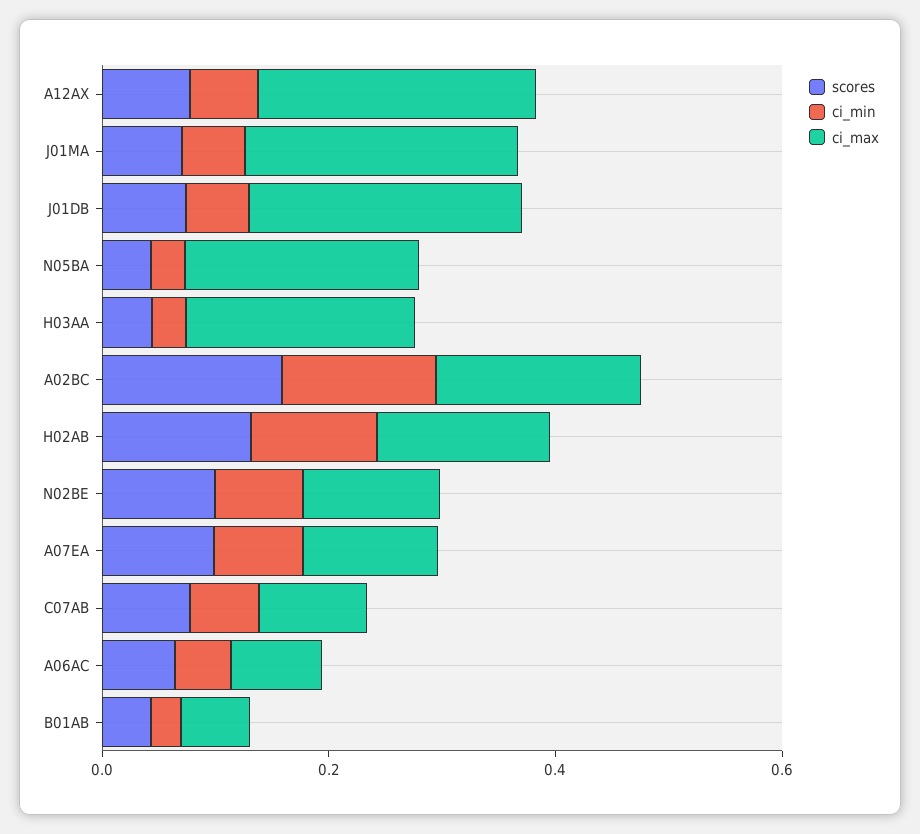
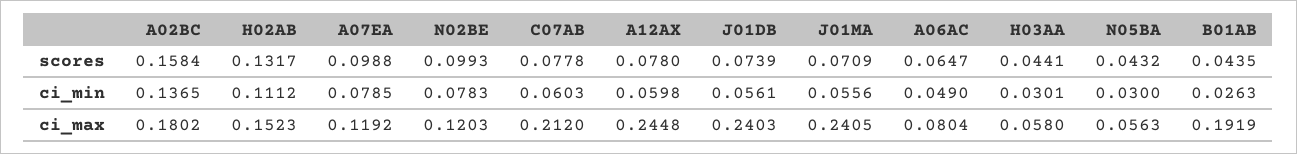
  {
    "scores": {
      "A12AX": 0.078,
      "J01MA": 0.0709,
      "J01DB": 0.0739,
      "N05BA": 0.0432,
      "H03AA": 0.0441,
      "A02BC": 0.1584,
      "H02AB": 0.1317,
      "N02BE": 0.0993,
      "A07EA": 0.0988,
      "C07AB": 0.0778,
      "A06AC": 0.0647,
      "B01AB": 0.0435
    },
    "ci_min": {
      "A12AX": 0.0598,
      "J01MA": 0.0556,
      "J01DB": 0.0561,
      "N05BA": 0.03,
      "H03AA": 0.0301,
      "A02BC": 0.1365,
      "H02AB": 0.1112,
      "N02BE": 0.0783,
      "A07EA": 0.0785,
      "C07AB": 0.0603,
      "A06AC": 0.049,
      "B01AB": 0.0263
    },
    "ci_max": {
      "A12AX": 0.2448,
      "J01MA": 0.2405,
      "J01DB": 0.2403,
-     "N05BA": 0.2,
+     "N05BA": 0.0563,
-     "H03AA": 0.2,
+     "H03AA": 0.058,
      "A02BC": 0.1802,
      "H02AB": 0.1523,
      "N02BE": 0.1203,
      "A07EA": 0.1192,
-     "C07AB": 0.1,
+     "C07AB": 0.212,
      "A06AC": 0.0804,
-     "B01AB": 0.05
+     "B01AB": 0.1919
    }
  }

